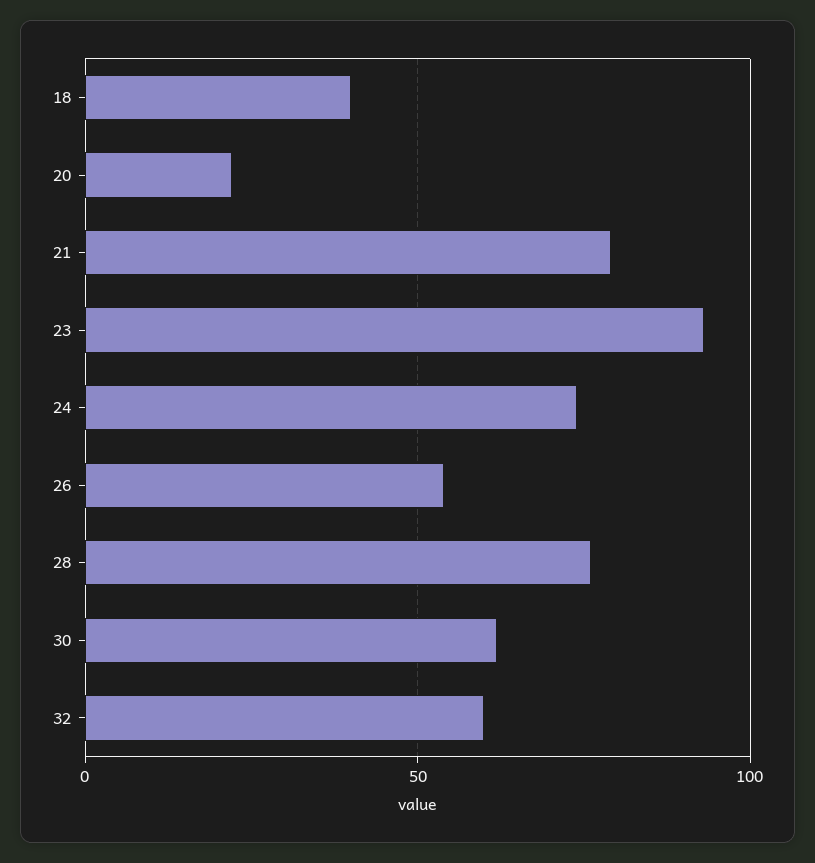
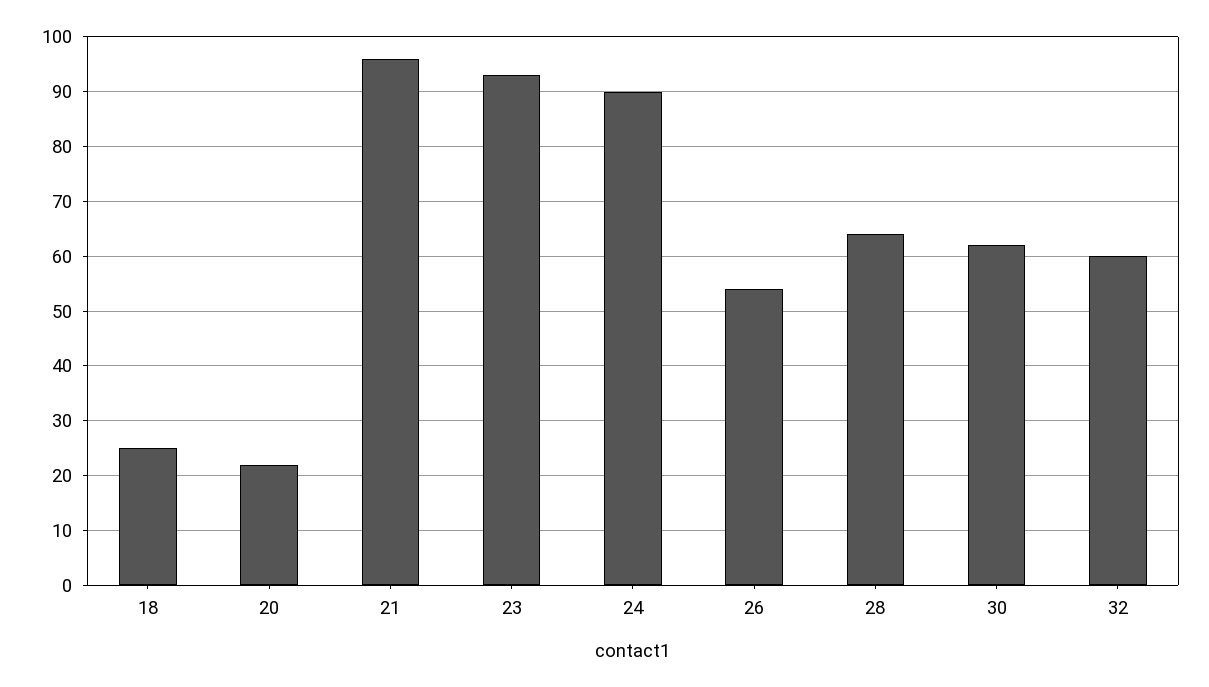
  {
-   "18": 40,
+   "18": 25,
    "20": 20,
-   "21": 80,
+   "21": 95,
    "23": 95,
-   "24": 75,
+   "24": 90,
    "26": 55,
-   "28": 75,
+   "28": 65,
    "30": 60,
    "32": 60
  }

